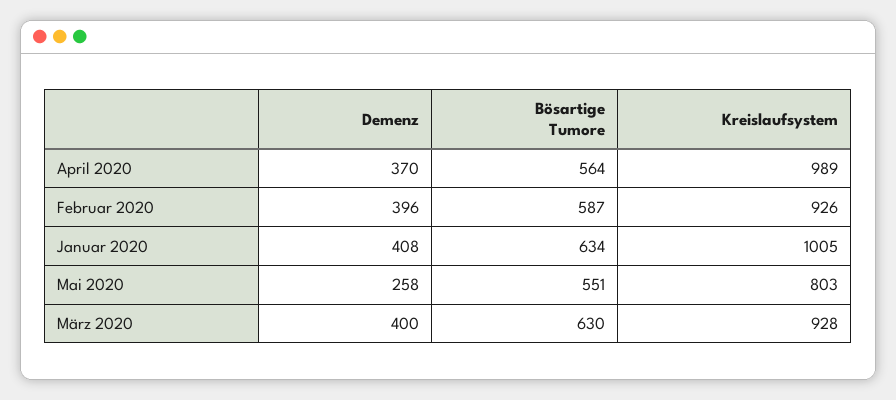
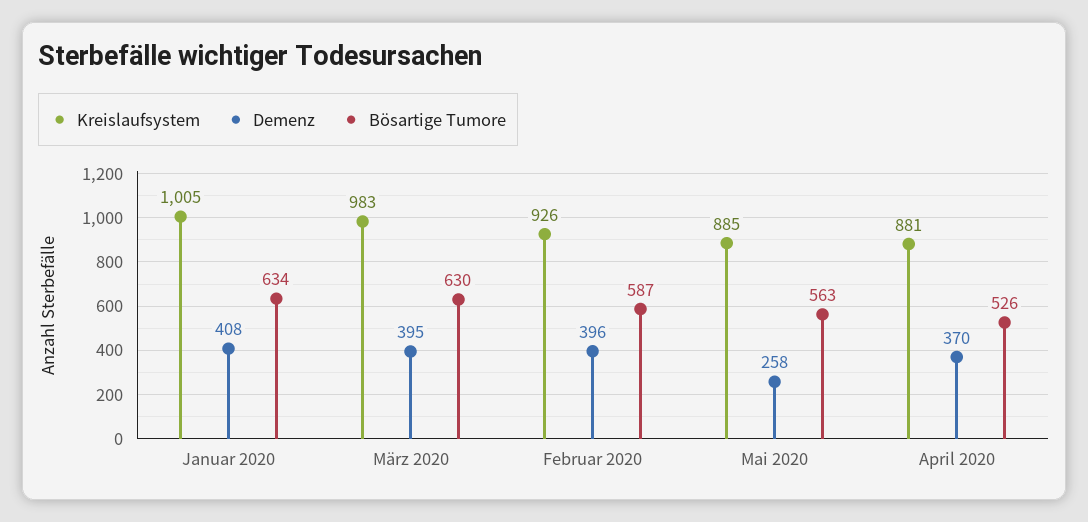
  {
    "Demenz": {
      "April 2020": 370,
      "Februar 2020": 396,
      "Januar 2020": 408,
      "Mai 2020": 258,
-     "März 2020": 400
+     "März 2020": 395
    },
    "Bösartige Tumore": {
-     "April 2020": 564,
+     "April 2020": 526,
      "Februar 2020": 587,
      "Januar 2020": 634,
-     "Mai 2020": 551,
+     "Mai 2020": 563,
      "März 2020": 630
    },
    "Kreislaufsystem": {
-     "April 2020": 989,
+     "April 2020": 881,
      "Februar 2020": 926,
      "Januar 2020": 1005,
-     "Mai 2020": 803,
+     "Mai 2020": 885,
-     "März 2020": 928
+     "März 2020": 983
    }
  }

